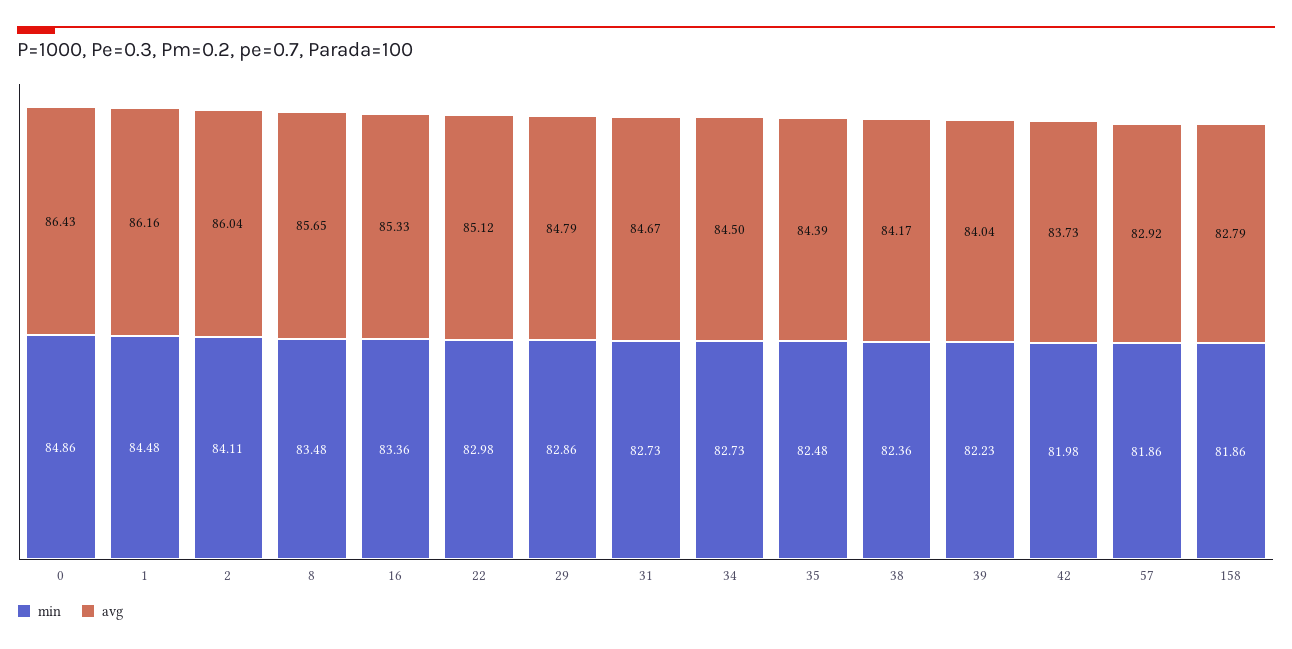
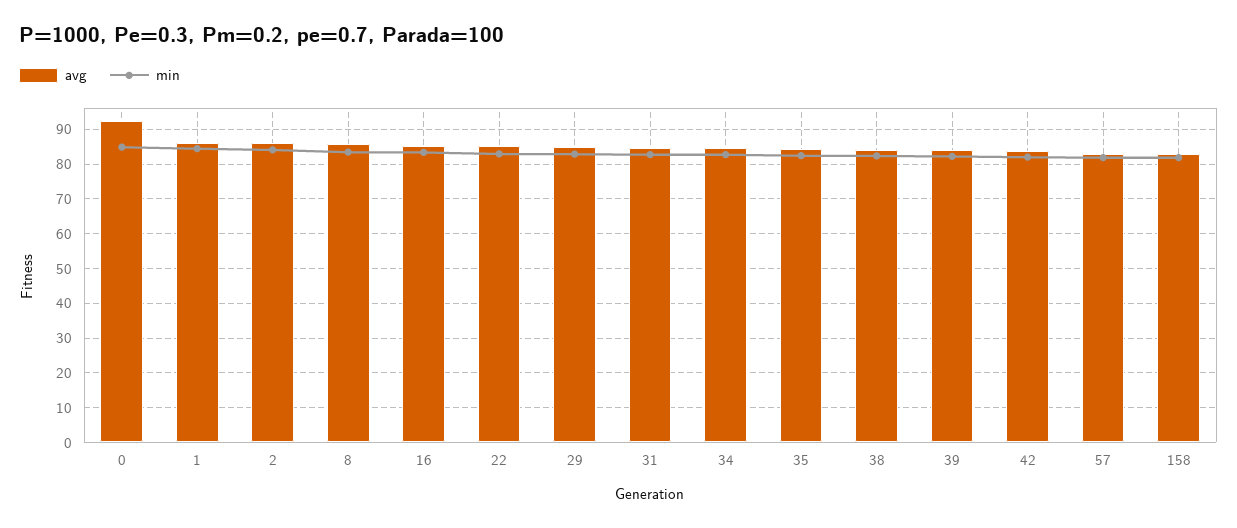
  {
    "min": {
      "0": 84.86,
      "1": 84.48,
      "2": 84.11,
      "8": 83.48,
      "16": 83.36,
      "22": 82.98,
      "29": 82.86,
      "31": 82.73,
      "34": 82.73,
      "35": 82.48,
      "38": 82.36,
      "39": 82.23,
      "42": 81.98,
      "57": 81.86,
      "158": 81.86
    },
    "avg": {
-     "0": 86.43,
+     "0": 92,
      "1": 86.16,
      "2": 86.04,
      "8": 85.65,
      "16": 85.33,
      "22": 85.12,
      "29": 84.79,
      "31": 84.67,
      "34": 84.5,
      "35": 84.39,
      "38": 84.17,
      "39": 84.04,
      "42": 83.73,
      "57": 82.92,
      "158": 82.79
    }
  }

